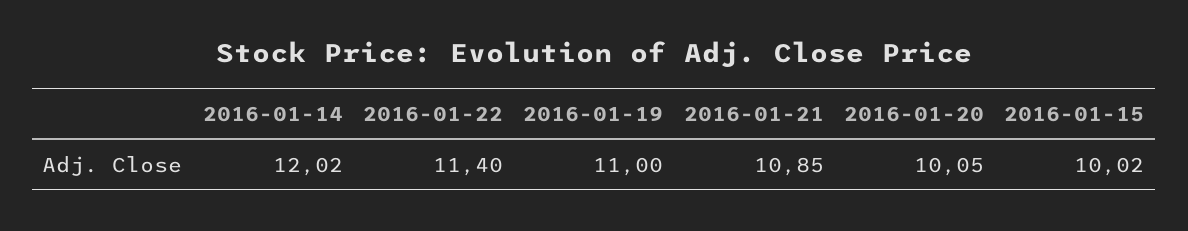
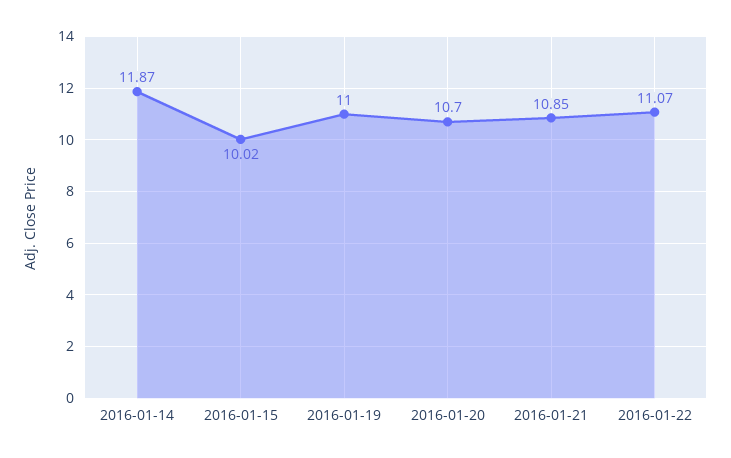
  {
-   "2016-01-14": 12.02,
+   "2016-01-14": 11.87,
-   "2016-01-22": 11.4,
+   "2016-01-22": 11.07,
    "2016-01-19": 11,
    "2016-01-21": 10.85,
-   "2016-01-20": 10.05,
+   "2016-01-20": 10.7,
    "2016-01-15": 10.02
  }

